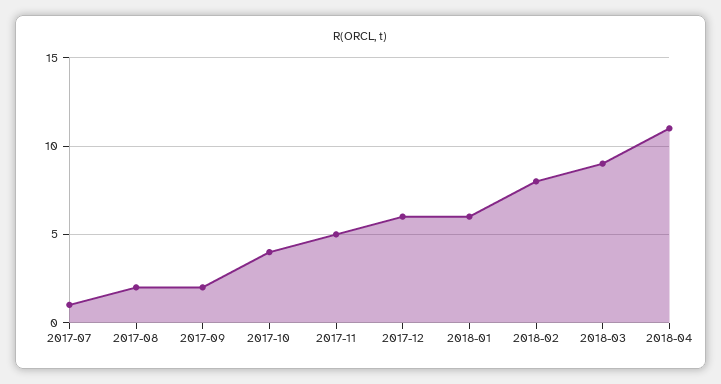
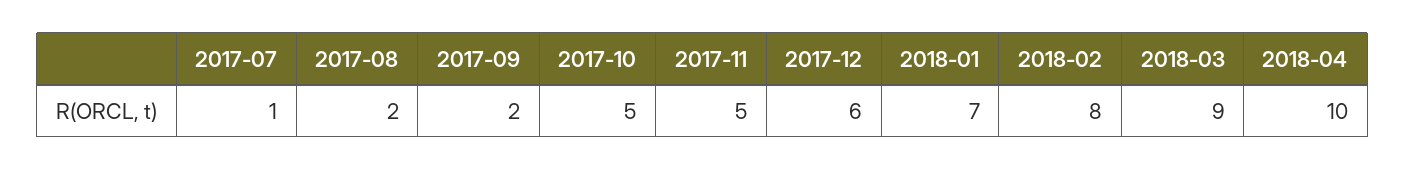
  {
    "2017-07": 1,
    "2017-08": 2,
    "2017-09": 2,
-   "2017-10": 4,
+   "2017-10": 5,
    "2017-11": 5,
    "2017-12": 6,
-   "2018-01": 6,
+   "2018-01": 7,
    "2018-02": 8,
    "2018-03": 9,
-   "2018-04": 11
+   "2018-04": 10
  }

